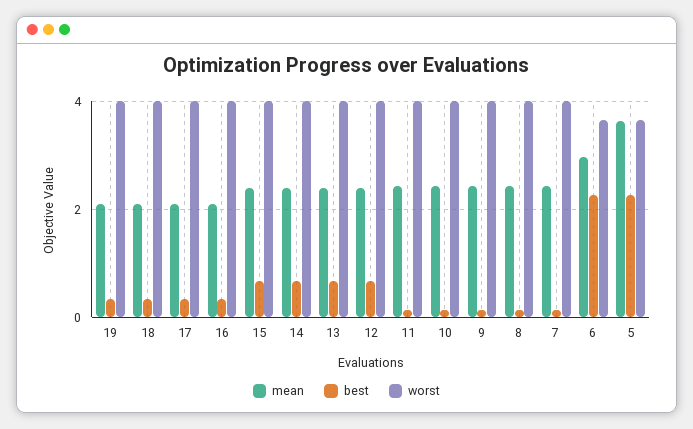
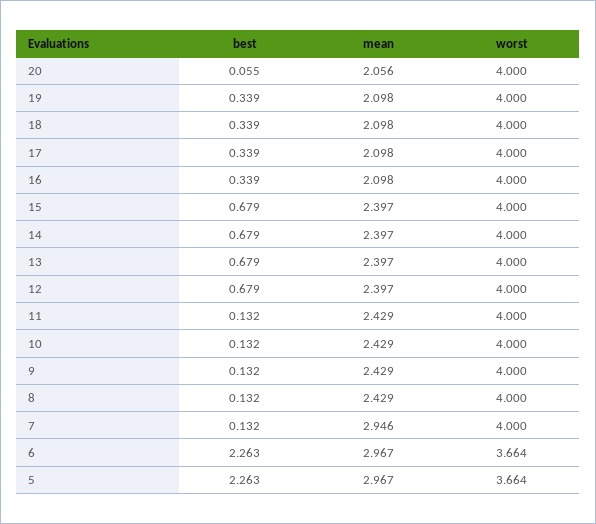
  {
    "mean": {
      "19": 2.098,
      "18": 2.098,
      "17": 2.098,
      "16": 2.098,
      "15": 2.397,
      "14": 2.397,
      "13": 2.397,
      "12": 2.397,
      "11": 2.429,
      "10": 2.429,
      "9": 2.429,
      "8": 2.429,
-     "7": 2.4,
+     "7": 2.946,
      "6": 2.967,
-     "5": 3.6
+     "5": 2.967,
+     "20": 2.056
    },
    "best": {
      "19": 0.339,
      "18": 0.339,
      "17": 0.339,
      "16": 0.339,
      "15": 0.679,
      "14": 0.679,
      "13": 0.679,
      "12": 0.679,
      "11": 0.132,
      "10": 0.132,
      "9": 0.132,
      "8": 0.132,
      "7": 0.132,
      "6": 2.263,
-     "5": 2.263
+     "5": 2.263,
+     "20": 0.055
    },
    "worst": {
      "19": 4,
      "18": 4,
      "17": 4,
      "16": 4,
      "15": 4,
      "14": 4,
      "13": 4,
      "12": 4,
      "11": 4,
      "10": 4,
      "9": 4,
      "8": 4,
      "7": 4,
      "6": 3.664,
-     "5": 3.664
+     "5": 3.664,
+     "20": 4
    }
  }

